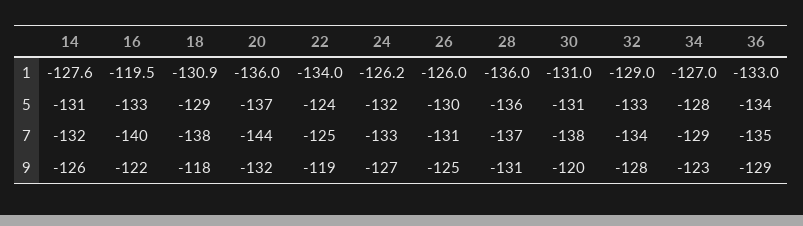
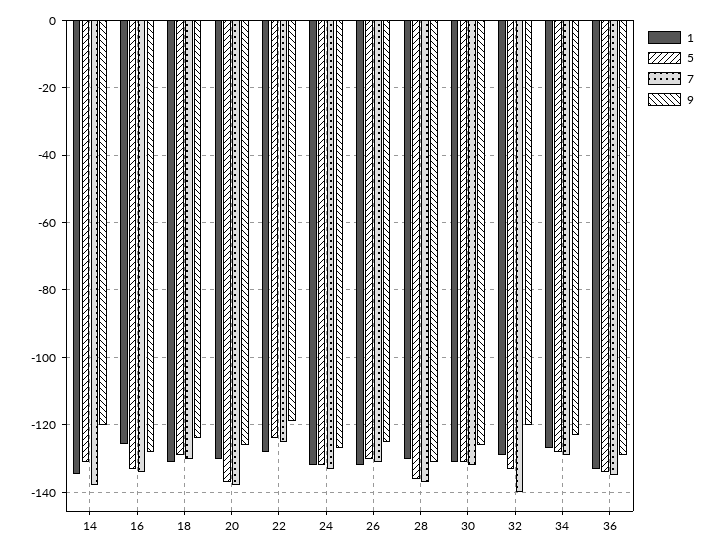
  {
    "1": {
-     "14": -127.6,
+     "14": -134,
-     "16": -119.5,
+     "16": -126,
      "18": -130.9,
-     "20": -136,
+     "20": -130,
-     "22": -134,
+     "22": -128,
-     "24": -126.2,
+     "24": -132,
-     "26": -126,
+     "26": -132,
-     "28": -136,
+     "28": -130,
      "30": -131,
      "32": -129,
      "34": -127,
      "36": -133
    },
    "5": {
      "14": -131,
      "16": -133,
      "18": -129,
      "20": -137,
      "22": -124,
      "24": -132,
      "26": -130,
      "28": -136,
      "30": -131,
      "32": -133,
      "34": -128,
      "36": -134
    },
    "7": {
-     "14": -132,
+     "14": -138,
-     "16": -140,
+     "16": -134,
-     "18": -138,
+     "18": -130,
-     "20": -144,
+     "20": -138,
      "22": -125,
      "24": -133,
      "26": -131,
      "28": -137,
-     "30": -138,
+     "30": -132,
-     "32": -134,
+     "32": -140,
      "34": -129,
      "36": -135
    },
    "9": {
-     "14": -126,
+     "14": -120,
-     "16": -122,
+     "16": -128,
-     "18": -118,
+     "18": -124,
-     "20": -132,
+     "20": -126,
      "22": -119,
      "24": -127,
      "26": -125,
      "28": -131,
-     "30": -120,
+     "30": -126,
-     "32": -128,
+     "32": -120,
      "34": -123,
      "36": -129
    }
  }

